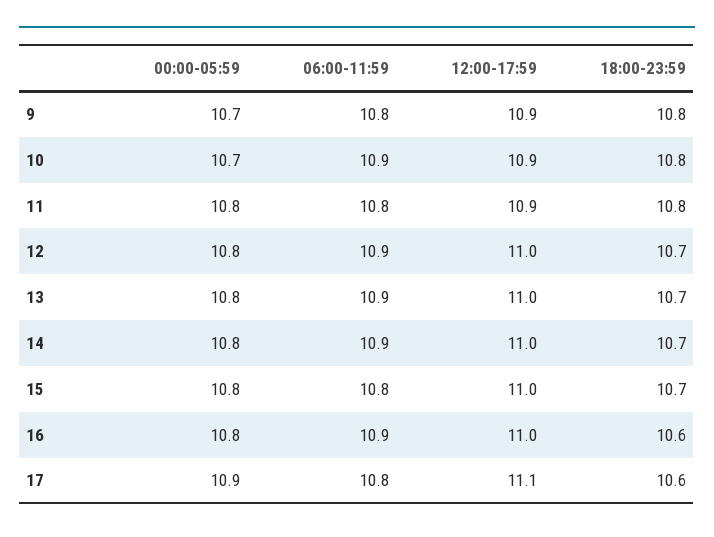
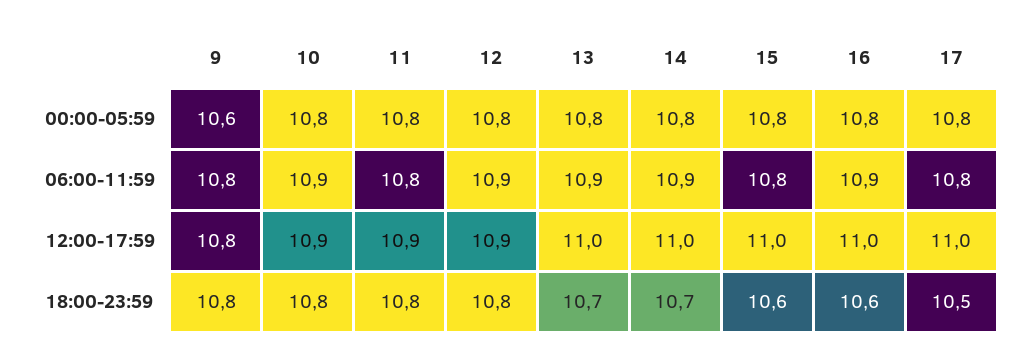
  {
    "00:00-05:59": {
-     "9": 10.7,
+     "9": 10.6,
-     "10": 10.7,
+     "10": 10.8,
      "11": 10.8,
      "12": 10.8,
      "13": 10.8,
      "14": 10.8,
      "15": 10.8,
      "16": 10.8,
-     "17": 10.9
+     "17": 10.8
    },
    "06:00-11:59": {
      "9": 10.8,
      "10": 10.9,
      "11": 10.8,
      "12": 10.9,
      "13": 10.9,
      "14": 10.9,
      "15": 10.8,
      "16": 10.9,
      "17": 10.8
    },
    "12:00-17:59": {
-     "9": 10.9,
+     "9": 10.8,
      "10": 10.9,
      "11": 10.9,
-     "12": 11,
+     "12": 10.9,
      "13": 11,
      "14": 11,
      "15": 11,
      "16": 11,
-     "17": 11.1
+     "17": 11
    },
    "18:00-23:59": {
      "9": 10.8,
      "10": 10.8,
      "11": 10.8,
-     "12": 10.7,
+     "12": 10.8,
      "13": 10.7,
      "14": 10.7,
-     "15": 10.7,
+     "15": 10.6,
      "16": 10.6,
-     "17": 10.6
+     "17": 10.5
    }
  }

